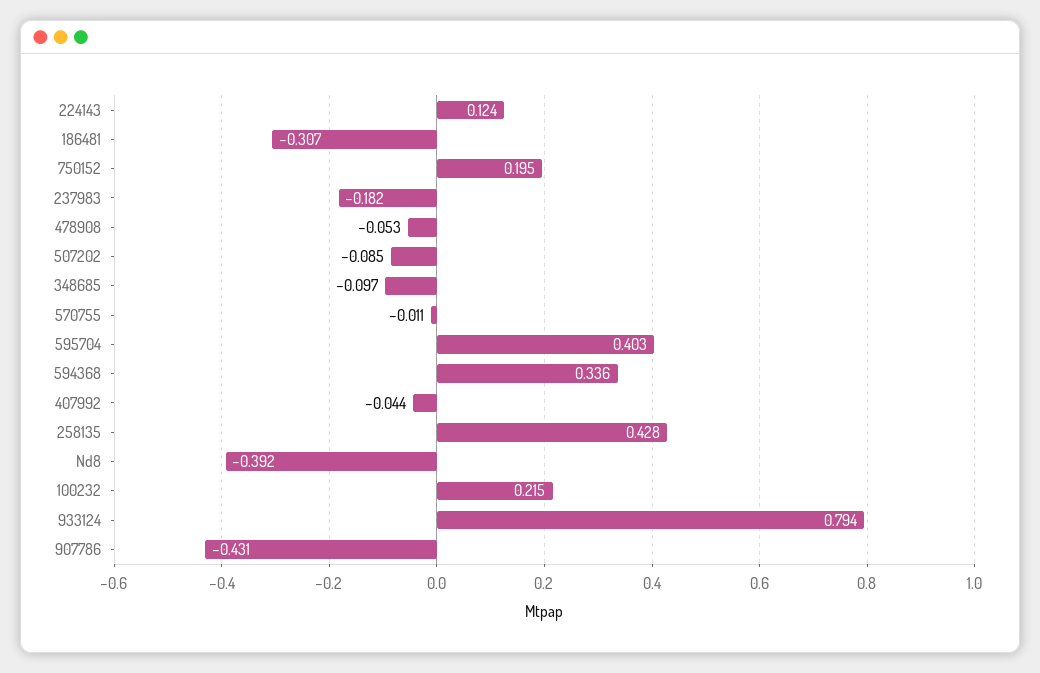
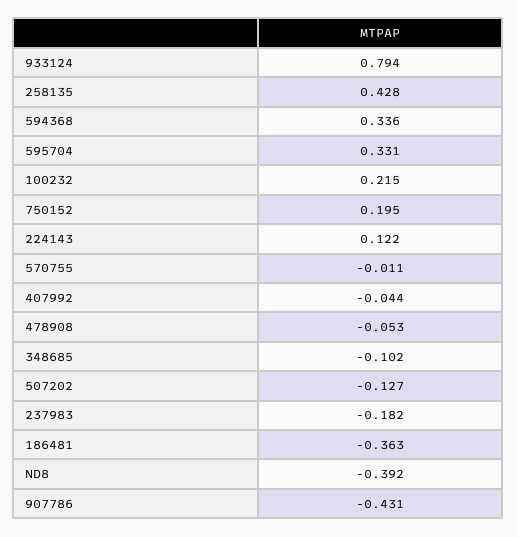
  {
-   "224143": 0.124,
+   "224143": 0.122,
-   "186481": -0.307,
+   "186481": -0.363,
    "750152": 0.195,
    "237983": -0.182,
    "478908": -0.053,
-   "507202": -0.085,
+   "507202": -0.127,
-   "348685": -0.097,
+   "348685": -0.102,
    "570755": -0.011,
-   "595704": 0.403,
+   "595704": 0.331,
    "594368": 0.336,
    "407992": -0.044,
    "258135": 0.428,
    "Nd8": -0.392,
    "100232": 0.215,
    "933124": 0.794,
    "907786": -0.431
  }

